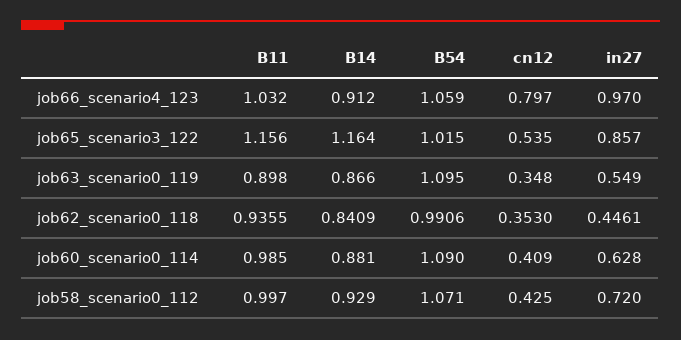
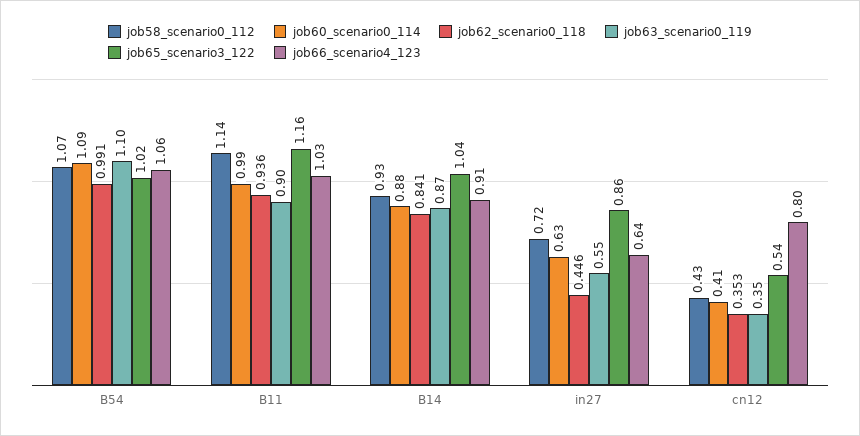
  {
    "job66_scenario4_123": {
      "B11": 1.032,
      "B14": 0.912,
      "B54": 1.059,
      "cn12": 0.797,
-     "in27": 0.97
+     "in27": 0.64
    },
    "job65_scenario3_122": {
      "B11": 1.156,
-     "B14": 1.164,
+     "B14": 1.04,
      "B54": 1.015,
      "cn12": 0.535,
      "in27": 0.857
    },
    "job63_scenario0_119": {
      "B11": 0.898,
      "B14": 0.866,
      "B54": 1.095,
      "cn12": 0.348,
      "in27": 0.549
    },
    "job62_scenario0_118": {
      "B11": 0.9355,
      "B14": 0.8409,
      "B54": 0.9906,
      "cn12": 0.353,
      "in27": 0.4461
    },
    "job60_scenario0_114": {
      "B11": 0.985,
      "B14": 0.881,
      "B54": 1.09,
      "cn12": 0.409,
      "in27": 0.628
    },
    "job58_scenario0_112": {
-     "B11": 0.997,
+     "B11": 1.14,
      "B14": 0.929,
      "B54": 1.071,
      "cn12": 0.425,
      "in27": 0.72
    }
  }

